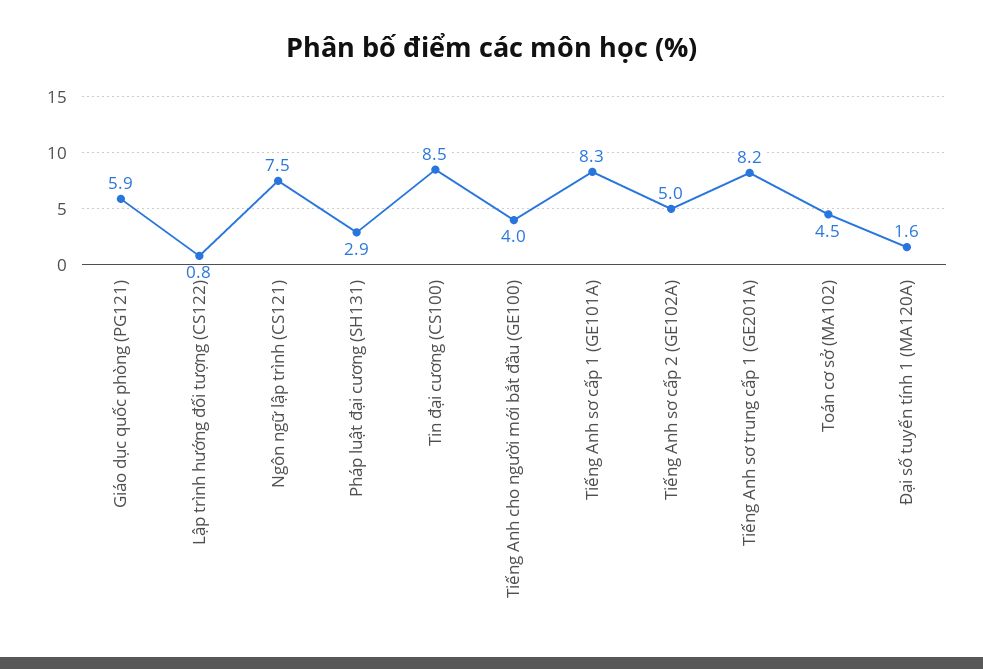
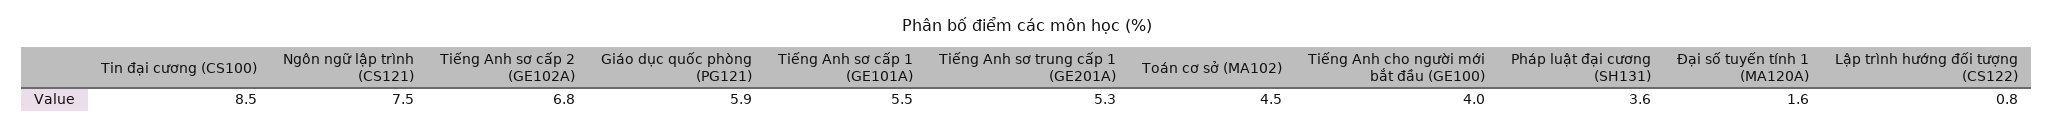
  {
    "Giáo dục quốc phòng (PG121)": 5.9,
    "Lập trình hướng đối tượng (CS122)": 0.8,
    "Ngôn ngữ lập trình (CS121)": 7.5,
-   "Pháp luật đại cương (SH131)": 2.9,
+   "Pháp luật đại cương (SH131)": 3.6,
    "Tin đại cương (CS100)": 8.5,
    "Tiếng Anh cho người mới bắt đầu (GE100)": 4,
-   "Tiếng Anh sơ cấp 1 (GE101A)": 8.3,
+   "Tiếng Anh sơ cấp 1 (GE101A)": 5.5,
-   "Tiếng Anh sơ cấp 2 (GE102A)": 5,
+   "Tiếng Anh sơ cấp 2 (GE102A)": 6.8,
-   "Tiếng Anh sơ trung cấp 1 (GE201A)": 8.2,
+   "Tiếng Anh sơ trung cấp 1 (GE201A)": 5.3,
    "Toán cơ sở (MA102)": 4.5,
    "Đại số tuyến tính 1 (MA120A)": 1.6
  }

